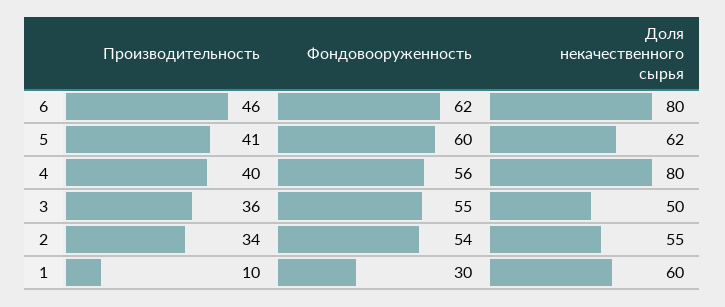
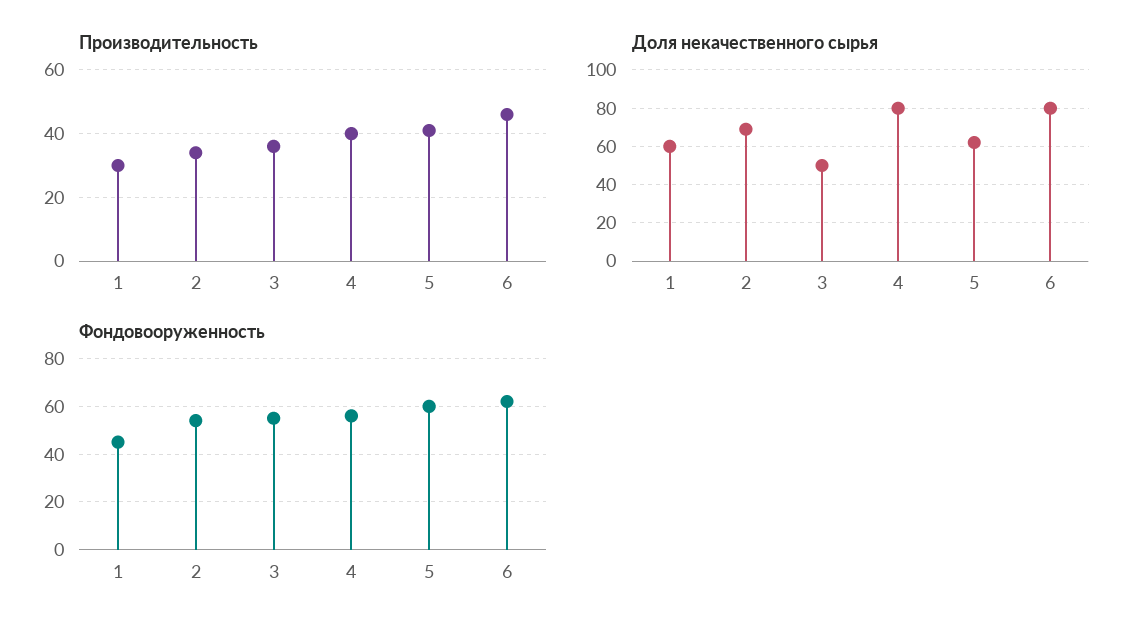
  {
    "Производительность": {
      "6": 46,
      "5": 41,
      "4": 40,
      "3": 36,
      "2": 34,
-     "1": 10
+     "1": 30
    },
    "Фондовооруженность": {
      "6": 62,
      "5": 60,
      "4": 56,
      "3": 55,
      "2": 54,
-     "1": 30
+     "1": 45
    },
    "Доля некачественного сырья": {
      "6": 80,
      "5": 62,
      "4": 80,
      "3": 50,
-     "2": 55,
+     "2": 70,
      "1": 60
    }
  }

